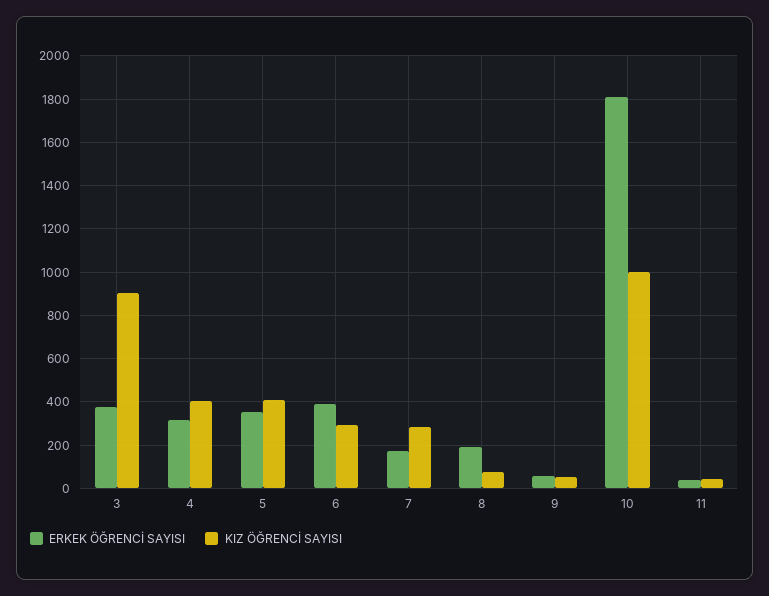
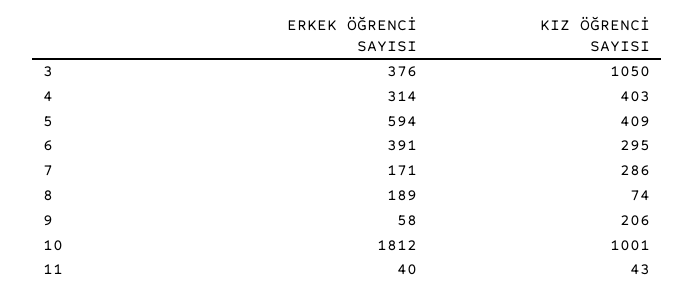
  {
    "ERKEK ÖĞRENCİ SAYISI": {
      "3": 376,
      "4": 314,
-     "5": 350,
+     "5": 594,
      "6": 391,
      "7": 171,
      "8": 189,
      "9": 58,
      "10": 1812,
      "11": 40
    },
    "KIZ ÖĞRENCİ SAYISI": {
-     "3": 900,
+     "3": 1050,
      "4": 403,
      "5": 409,
      "6": 295,
      "7": 286,
      "8": 74,
-     "9": 50,
+     "9": 206,
      "10": 1001,
      "11": 43
    }
  }

